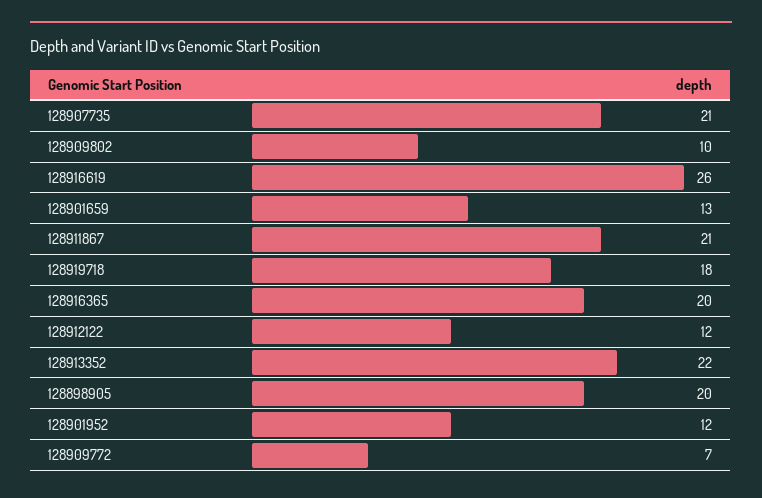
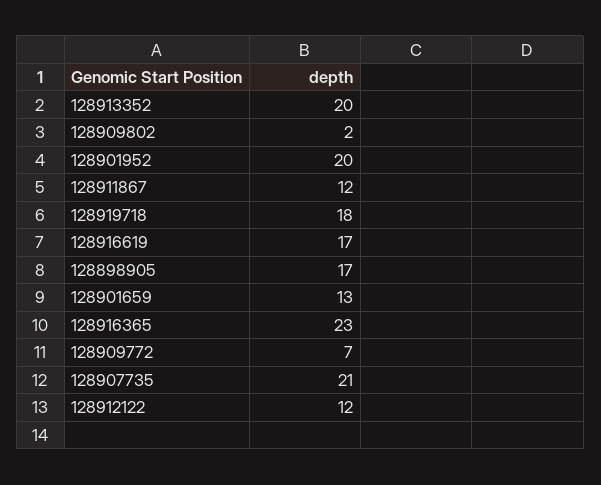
  {
    "128907735": 21,
-   "128909802": 10,
+   "128909802": 2,
-   "128916619": 26,
+   "128916619": 17,
    "128901659": 13,
-   "128911867": 21,
+   "128911867": 12,
    "128919718": 18,
-   "128916365": 20,
+   "128916365": 23,
    "128912122": 12,
-   "128913352": 22,
+   "128913352": 20,
-   "128898905": 20,
+   "128898905": 17,
-   "128901952": 12,
+   "128901952": 20,
    "128909772": 7
  }

